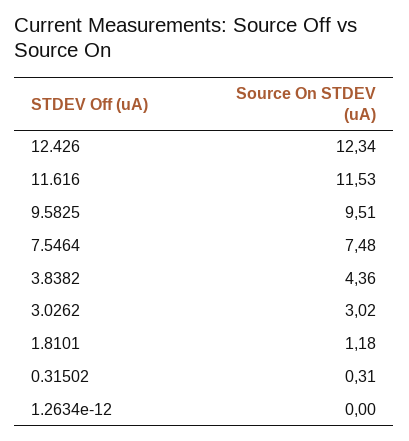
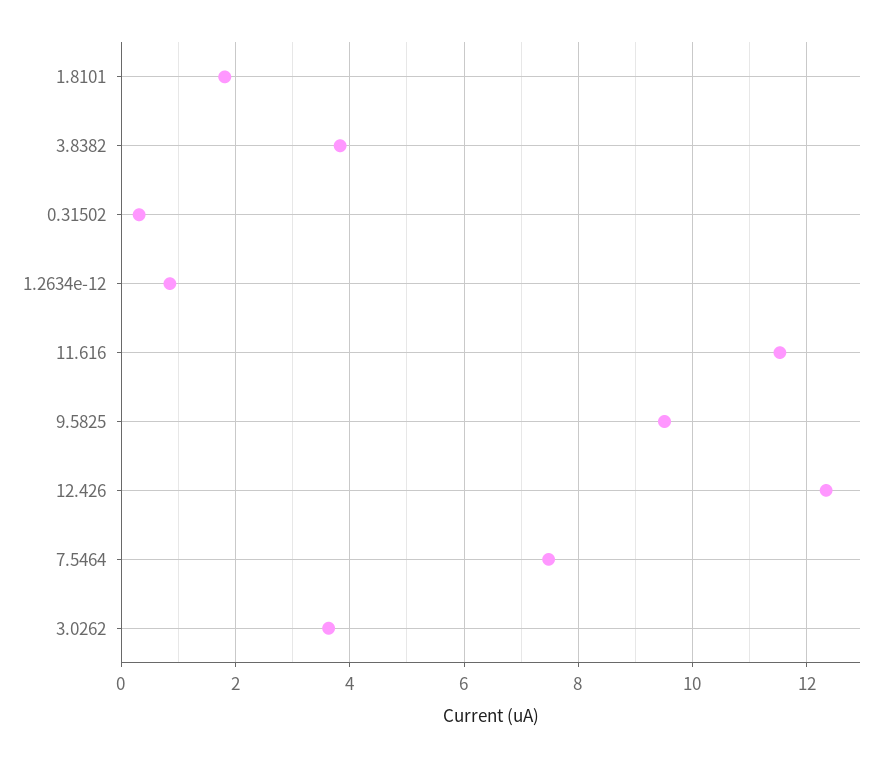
  {
    "12.426": 12.34,
    "11.616": 11.53,
    "9.5825": 9.51,
    "7.5464": 7.48,
-   "3.8382": 4.36,
+   "3.8382": 3.8,
-   "3.0262": 3.02,
+   "3.0262": 3.6,
-   "1.8101": 1.18,
+   "1.8101": 1.8,
    "0.31502": 0.31,
-   "1.2634e-12": 0
+   "1.2634e-12": 0.8
  }

